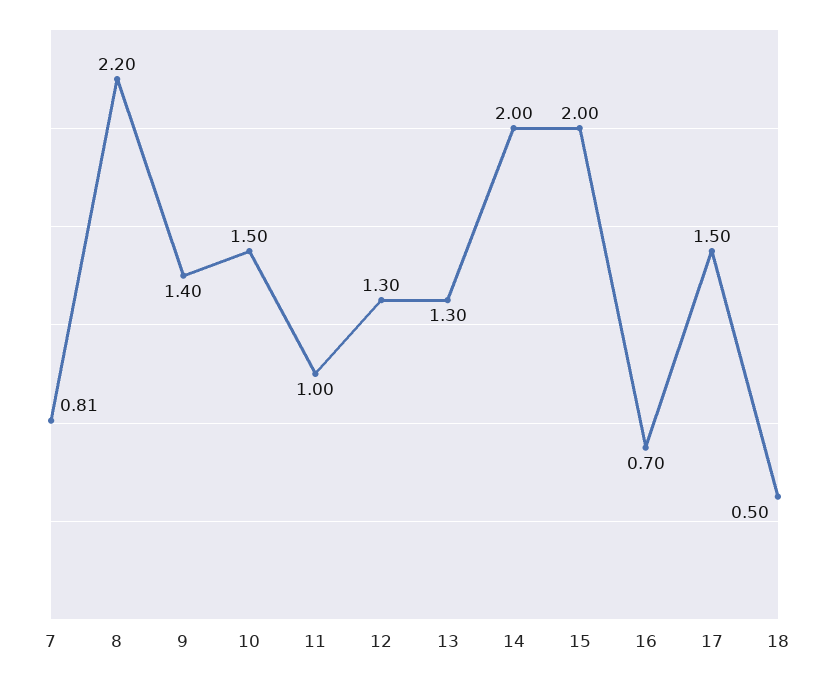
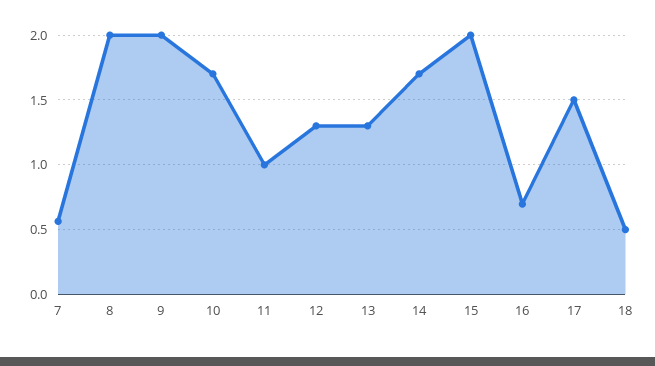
  {
-   "7": 0.81,
+   "7": 0.55,
-   "8": 2.2,
+   "8": 2,
-   "9": 1.4,
+   "9": 2,
-   "10": 1.5,
+   "10": 1.7,
    "11": 1,
    "12": 1.3,
    "13": 1.3,
-   "14": 2,
+   "14": 1.7,
    "15": 2,
    "16": 0.7,
    "17": 1.5,
    "18": 0.5
  }

